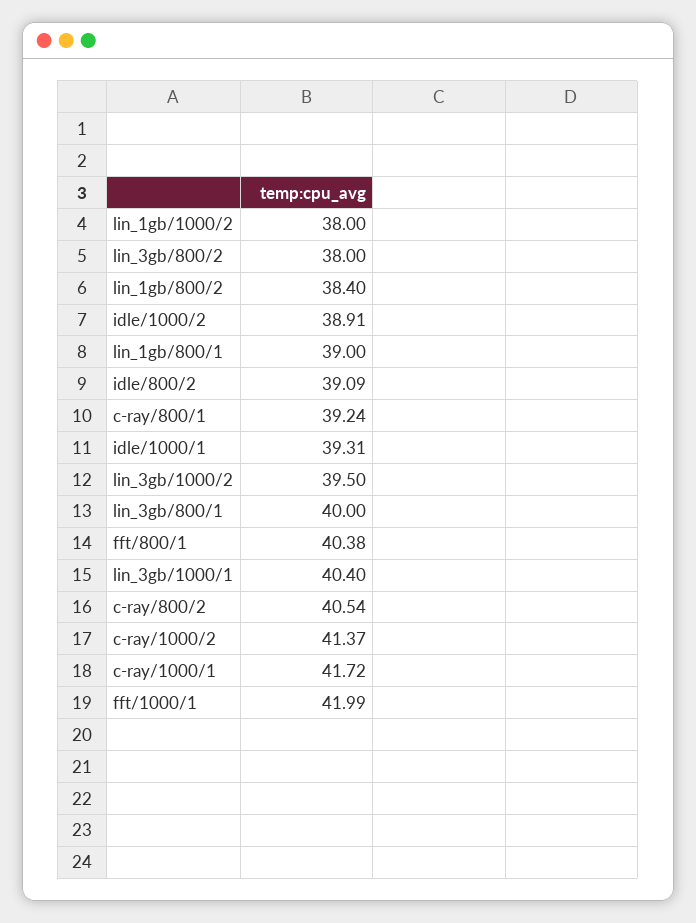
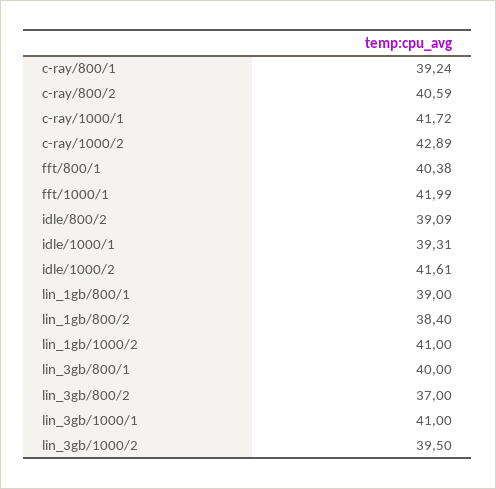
  {
-   "lin_1gb/1000/2": 38,
+   "lin_1gb/1000/2": 41,
-   "lin_3gb/800/2": 38,
+   "lin_3gb/800/2": 37,
    "lin_1gb/800/2": 38.4,
-   "idle/1000/2": 38.91,
+   "idle/1000/2": 41.61,
    "lin_1gb/800/1": 39,
    "idle/800/2": 39.09,
    "c-ray/800/1": 39.24,
    "idle/1000/1": 39.31,
    "lin_3gb/1000/2": 39.5,
    "lin_3gb/800/1": 40,
    "fft/800/1": 40.38,
-   "lin_3gb/1000/1": 40.4,
+   "lin_3gb/1000/1": 41,
-   "c-ray/800/2": 40.54,
+   "c-ray/800/2": 40.59,
-   "c-ray/1000/2": 41.37,
+   "c-ray/1000/2": 42.89,
    "c-ray/1000/1": 41.72,
    "fft/1000/1": 41.99
  }

